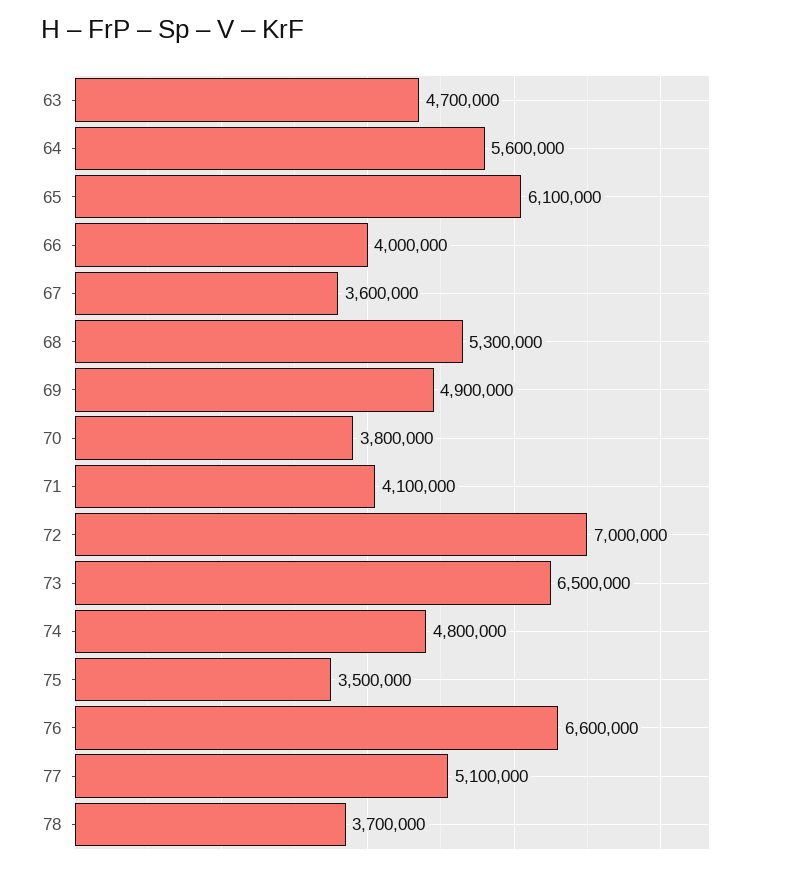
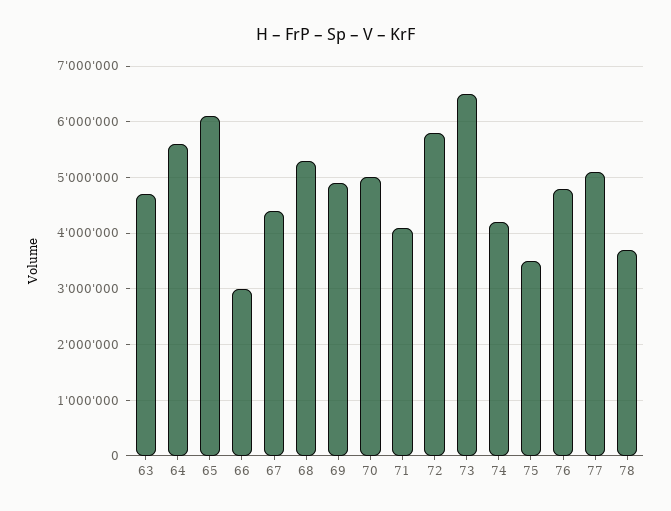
  {
    "63": 4700000,
    "64": 5600000,
    "65": 6100000,
-   "66": 4000000,
+   "66": 3000000,
-   "67": 3600000,
+   "67": 4400000,
    "68": 5300000,
    "69": 4900000,
-   "70": 3800000,
+   "70": 5000000,
    "71": 4100000,
-   "72": 7000000,
+   "72": 5800000,
    "73": 6500000,
-   "74": 4800000,
+   "74": 4200000,
    "75": 3500000,
-   "76": 6600000,
+   "76": 4800000,
    "77": 5100000,
    "78": 3700000
  }

